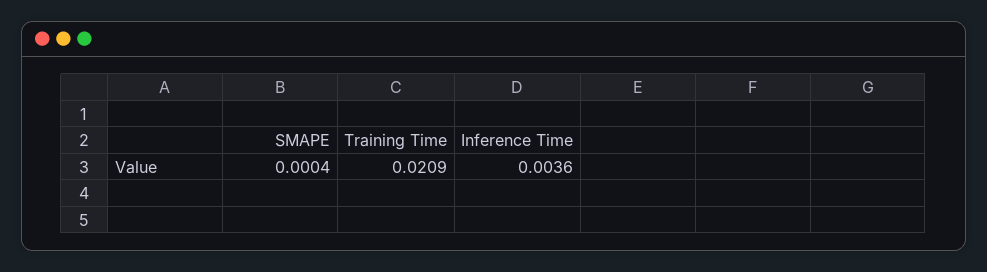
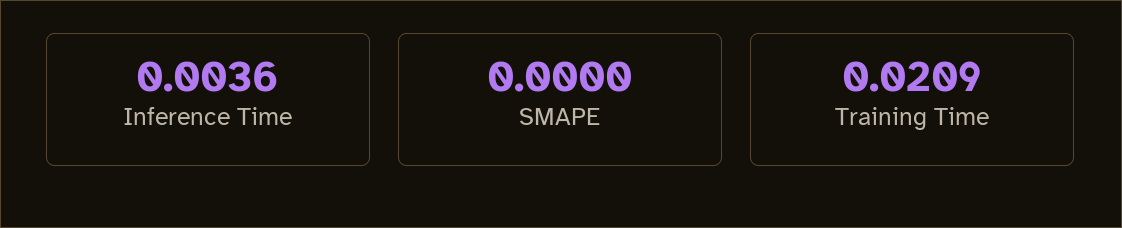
  {
-   "SMAPE": 0.0004,
+   "SMAPE": 0,
    "Training Time": 0.0209,
    "Inference Time": 0.0036
  }

